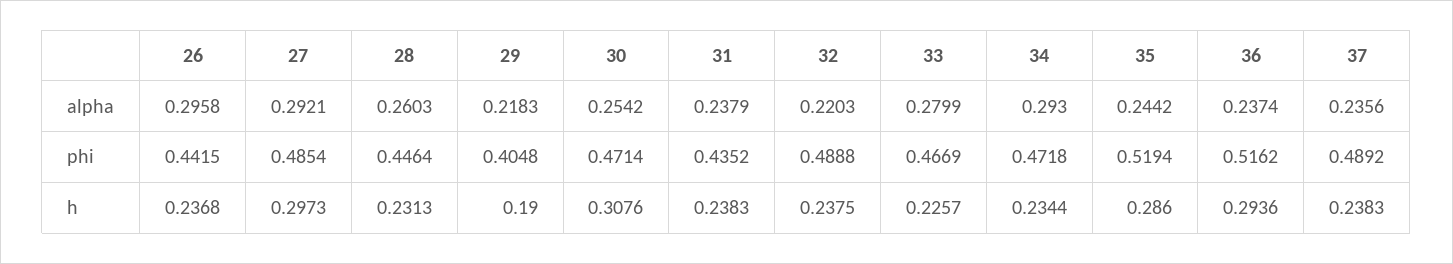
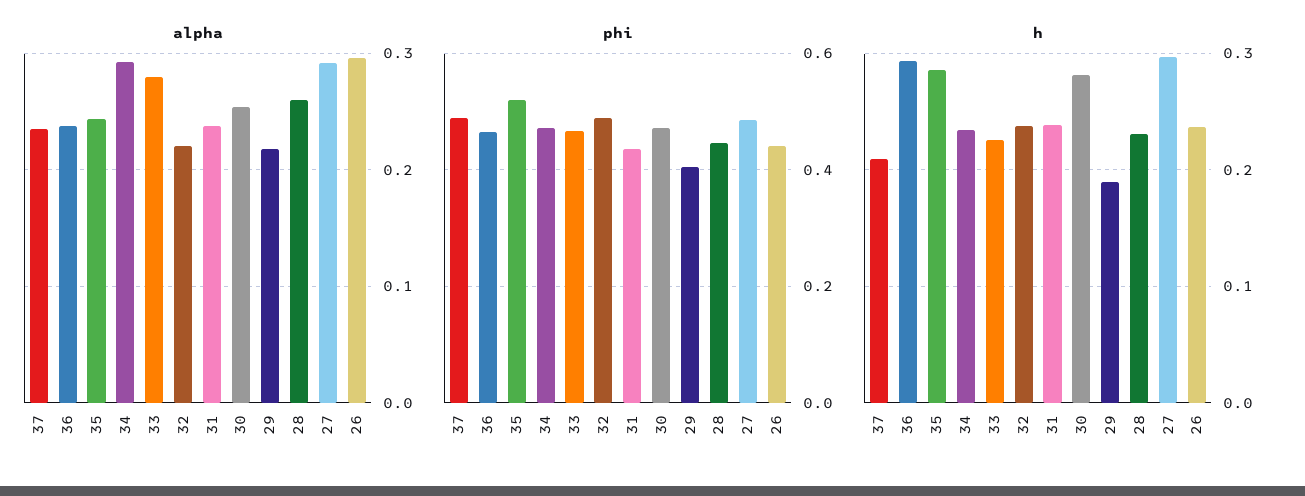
  {
    "alpha": {
      "26": 0.2958,
      "27": 0.2921,
      "28": 0.2603,
      "29": 0.2183,
      "30": 0.2542,
      "31": 0.2379,
      "32": 0.2203,
      "33": 0.2799,
      "34": 0.293,
      "35": 0.2442,
      "36": 0.2374,
      "37": 0.2356
    },
    "phi": {
      "26": 0.4415,
      "27": 0.4854,
      "28": 0.4464,
      "29": 0.4048,
      "30": 0.4714,
      "31": 0.4352,
      "32": 0.4888,
      "33": 0.4669,
      "34": 0.4718,
      "35": 0.5194,
-     "36": 0.5162,
+     "36": 0.46,
      "37": 0.4892
    },
    "h": {
      "26": 0.2368,
      "27": 0.2973,
      "28": 0.2313,
      "29": 0.19,
-     "30": 0.3076,
+     "30": 0.28,
      "31": 0.2383,
      "32": 0.2375,
      "33": 0.2257,
      "34": 0.2344,
      "35": 0.286,
      "36": 0.2936,
-     "37": 0.2383
+     "37": 0.21
    }
  }

